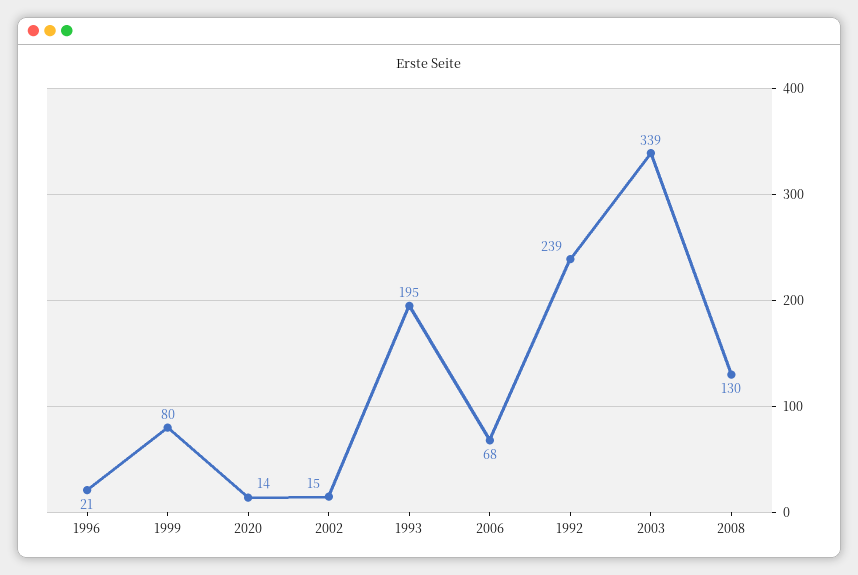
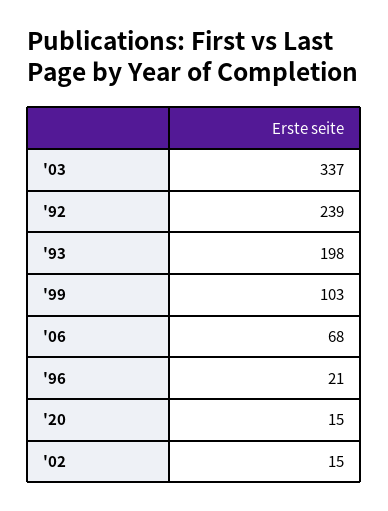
  {
    "1996": 21,
-   "1999": 80,
+   "1999": 103,
-   "2020": 14,
+   "2020": 15,
    "2002": 15,
-   "1993": 195,
+   "1993": 198,
    "2006": 68,
    "1992": 239,
-   "2003": 339,
+   "2003": 337
-   "2008": 130
  }

